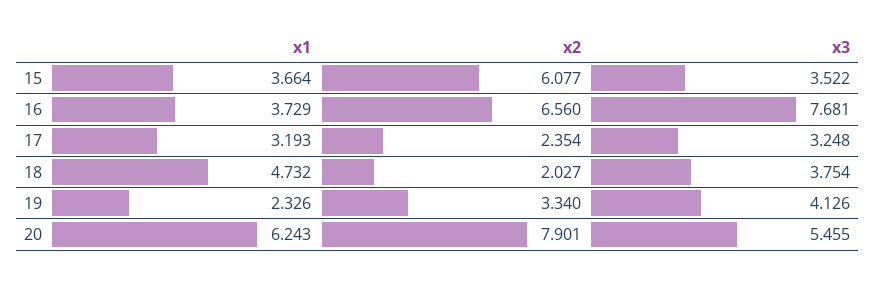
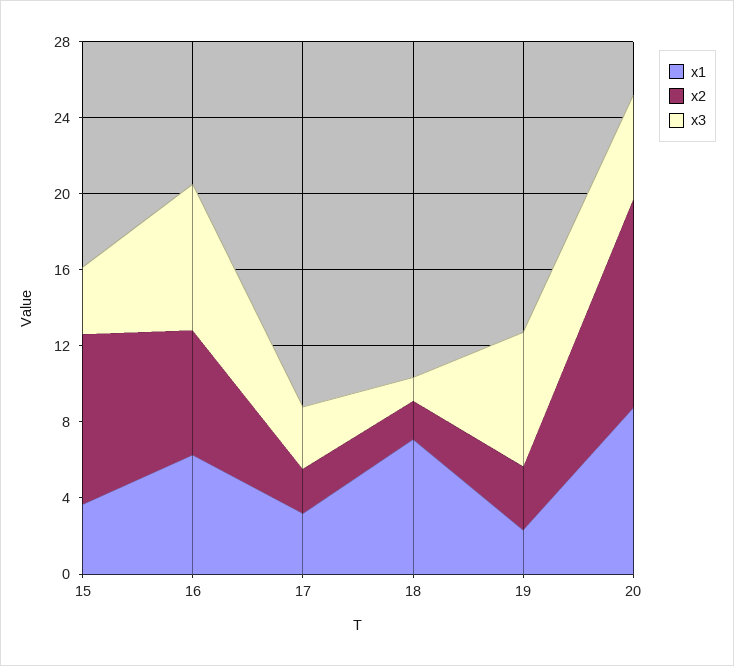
  {
    "x1": {
      "15": 3.664,
-     "16": 3.729,
+     "16": 6,
      "17": 3.193,
-     "18": 4.732,
+     "18": 7,
      "19": 2.326,
-     "20": 6.243
+     "20": 9
    },
    "x2": {
-     "15": 6.077,
+     "15": 9,
      "16": 6.56,
      "17": 2.354,
      "18": 2.027,
      "19": 3.34,
-     "20": 7.901
+     "20": 11
    },
    "x3": {
      "15": 3.522,
      "16": 7.681,
      "17": 3.248,
-     "18": 3.754,
+     "18": 1,
-     "19": 4.126,
+     "19": 7,
      "20": 5.455
    }
  }

